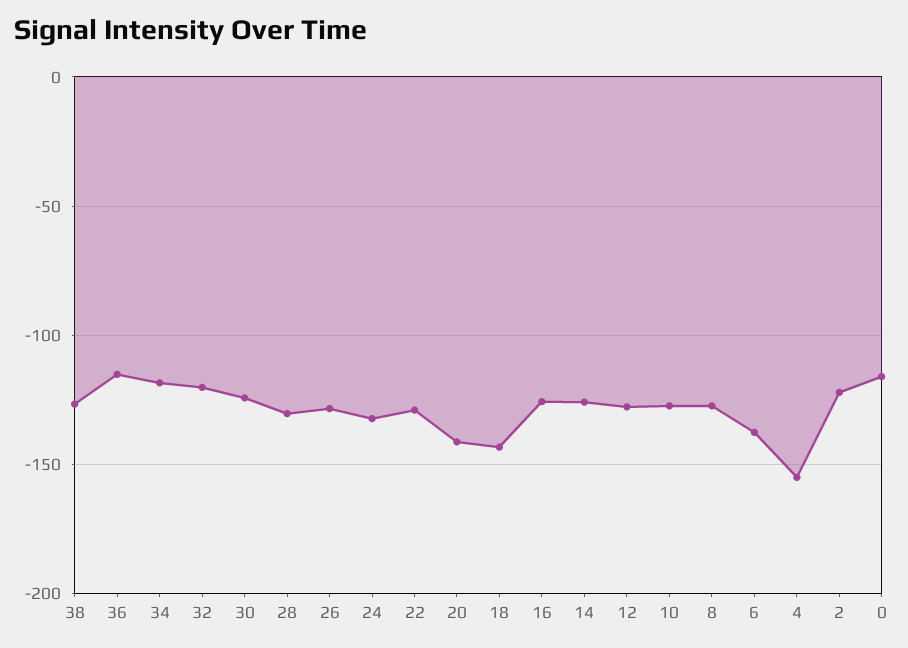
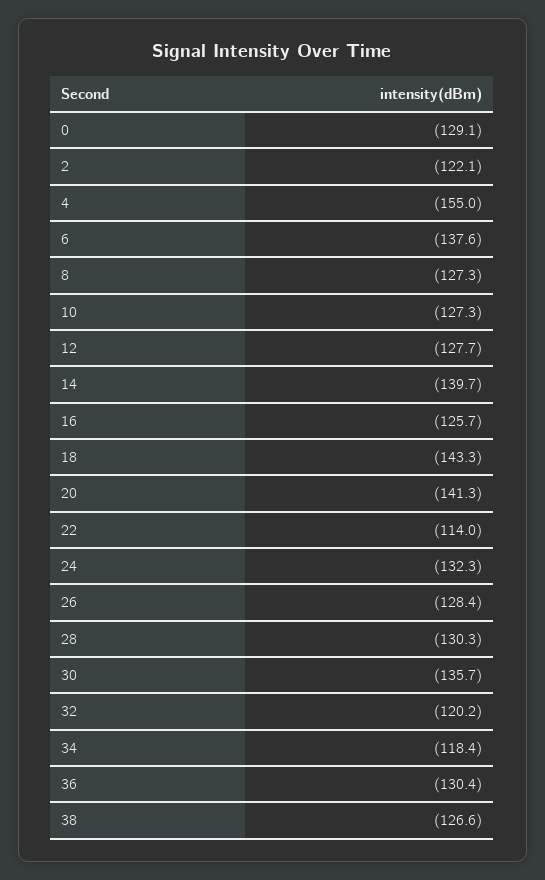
  {
    "38": -126.6,
-   "36": -115,
+   "36": -130.4,
    "34": -118.4,
    "32": -120.2,
-   "30": -125,
+   "30": -135.7,
    "28": -130.3,
    "26": -128.4,
    "24": -132.3,
-   "22": -130,
+   "22": -114,
    "20": -141.3,
    "18": -143.3,
    "16": -125.7,
-   "14": -125,
+   "14": -139.7,
    "12": -127.7,
    "10": -127.3,
    "8": -127.3,
    "6": -137.6,
    "4": -155,
    "2": -122.1,
-   "0": -115
+   "0": -129.1
  }

